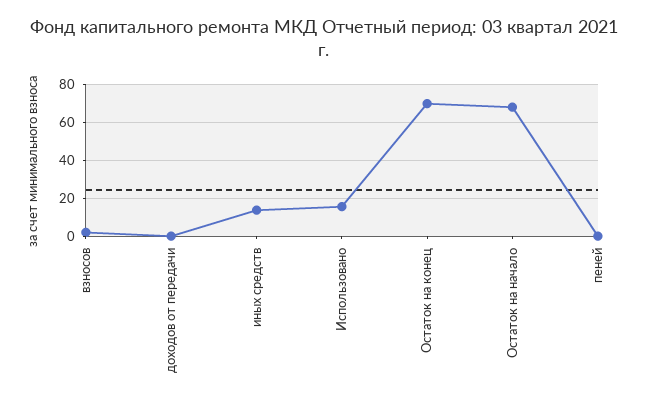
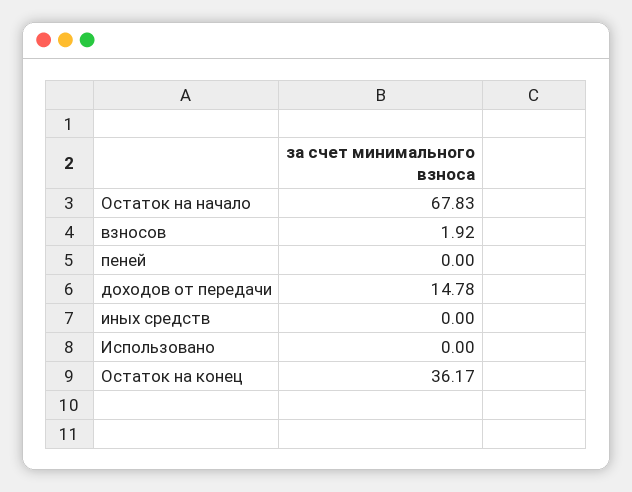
  {
    "взносов": 1.92,
-   "доходов от передачи": 0,
+   "доходов от передачи": 14.78,
-   "иных средств": 15,
+   "иных средств": 0,
-   "Использовано": 15,
+   "Использовано": 0,
-   "Остаток на конец": 70,
+   "Остаток на конец": 36.17,
    "Остаток на начало": 67.83,
    "пеней": 0
  }

